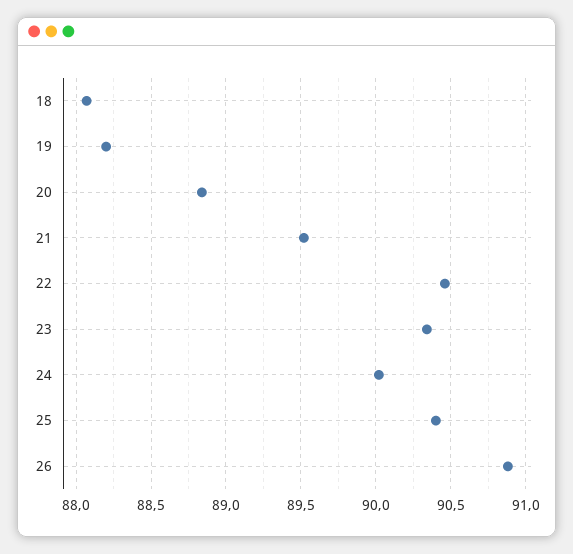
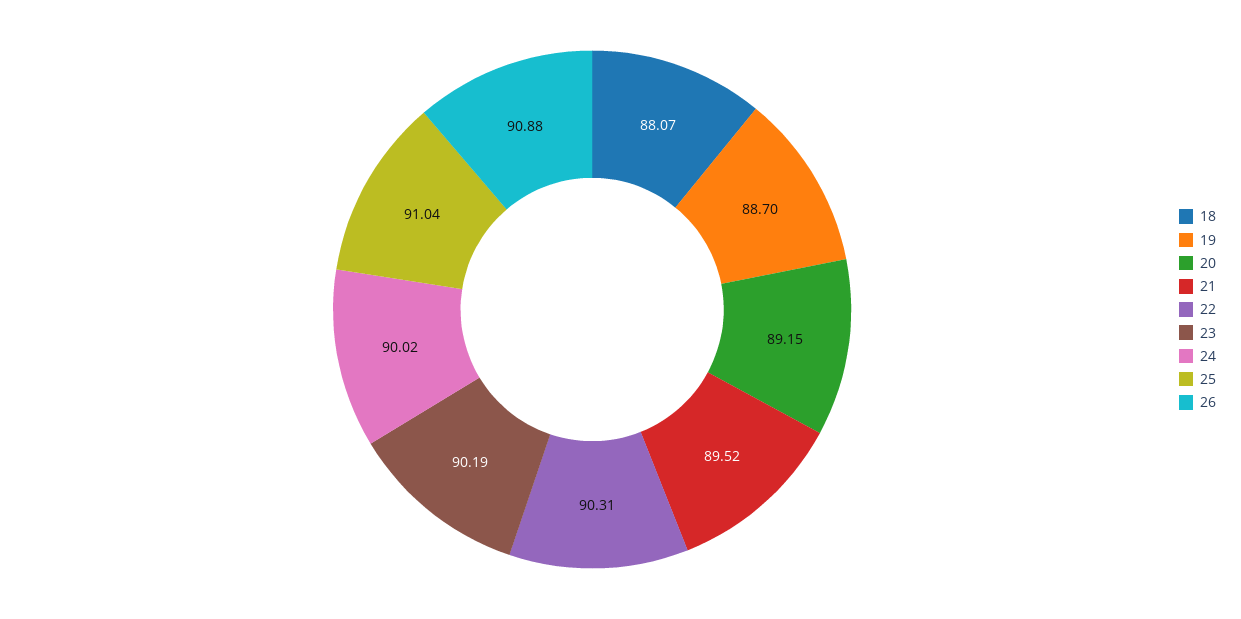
  {
    "18": 88.07,
-   "19": 88.2,
+   "19": 88.7,
-   "20": 88.85,
+   "20": 89.15,
    "21": 89.52,
-   "22": 90.45,
+   "22": 90.31,
-   "23": 90.35,
+   "23": 90.19,
    "24": 90.02,
-   "25": 90.4,
+   "25": 91.04,
    "26": 90.88
  }

